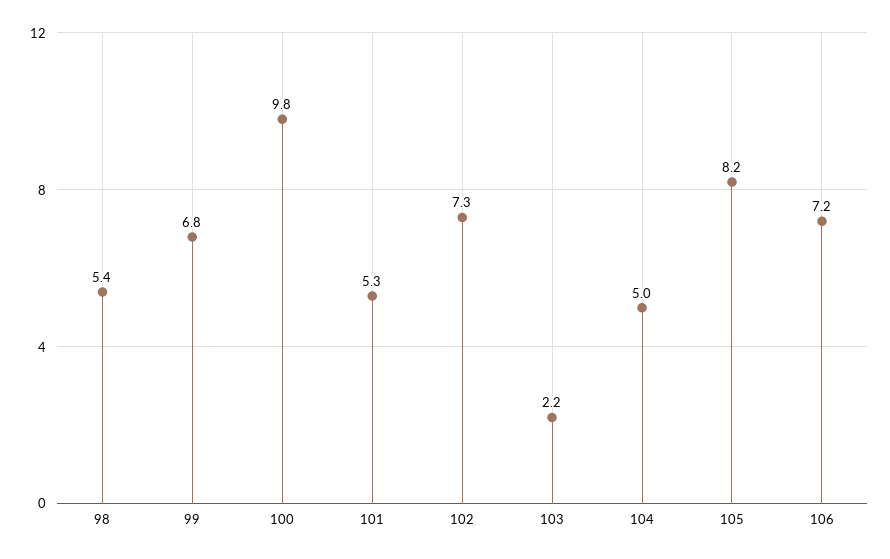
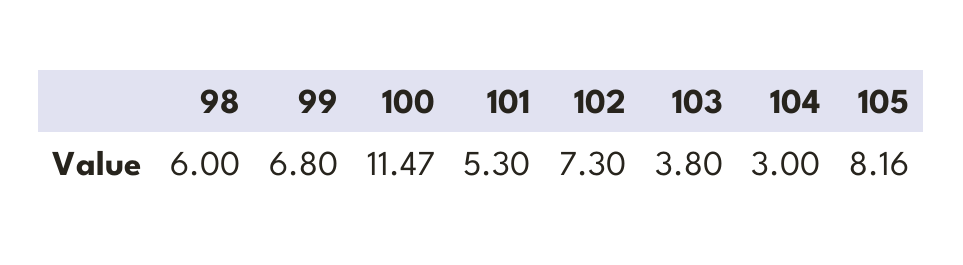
  {
-   "98": 5.4,
+   "98": 6,
    "99": 6.8,
-   "100": 9.8,
+   "100": 11.47,
    "101": 5.3,
    "102": 7.3,
-   "103": 2.2,
+   "103": 3.8,
-   "104": 5,
+   "104": 3,
-   "105": 8.16,
+   "105": 8.16
-   "106": 7.2
  }

